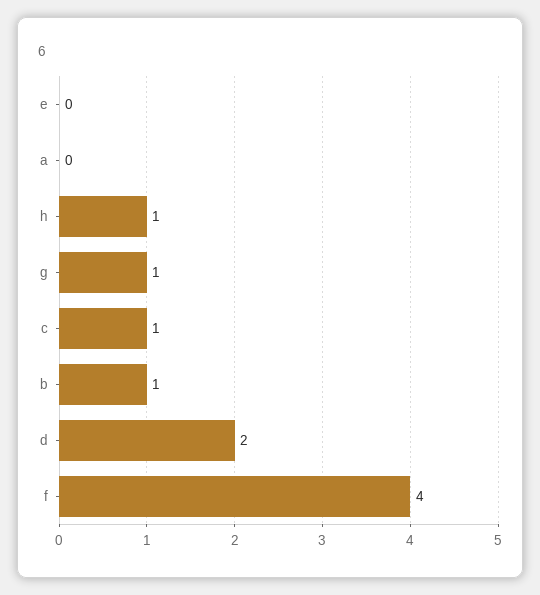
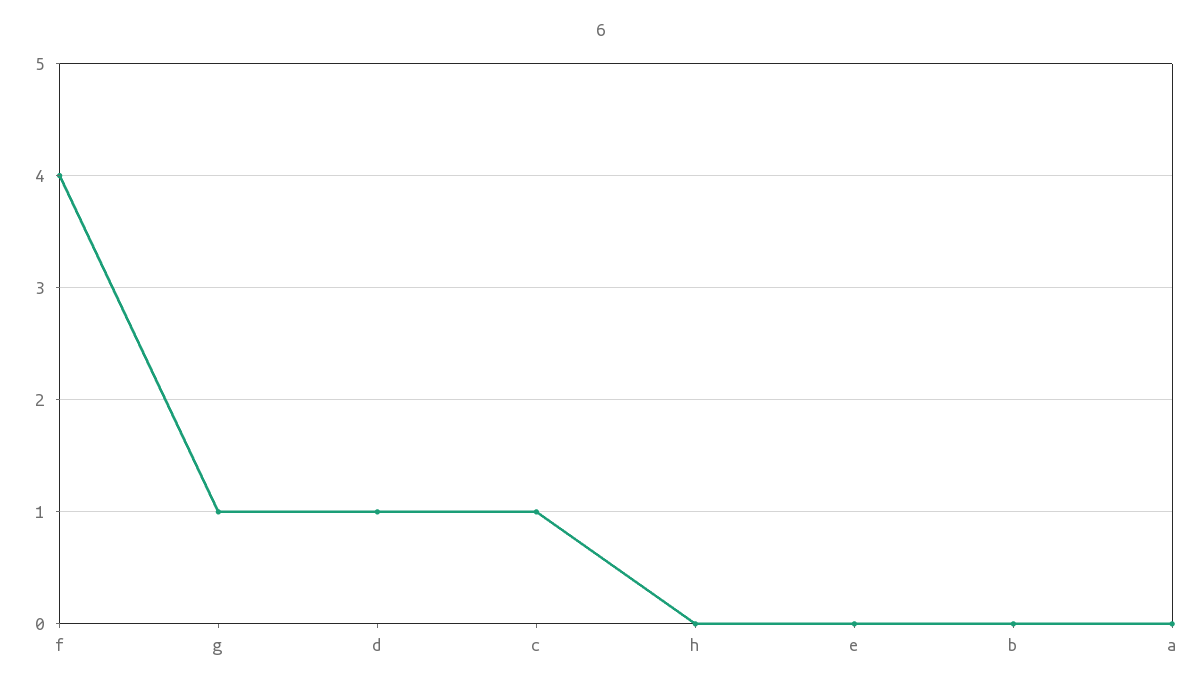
  {
    "e": 0,
    "a": 0,
-   "h": 1,
+   "h": 0,
    "g": 1,
    "c": 1,
-   "b": 1,
+   "b": 0,
-   "d": 2,
+   "d": 1,
    "f": 4
  }

